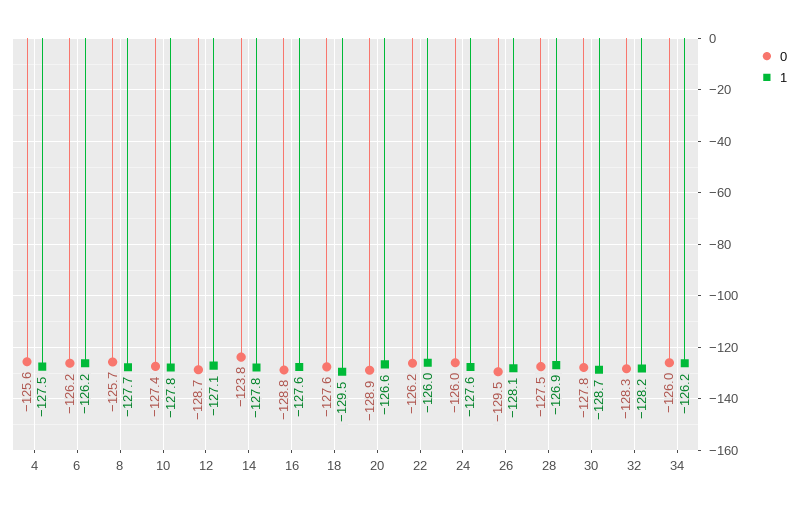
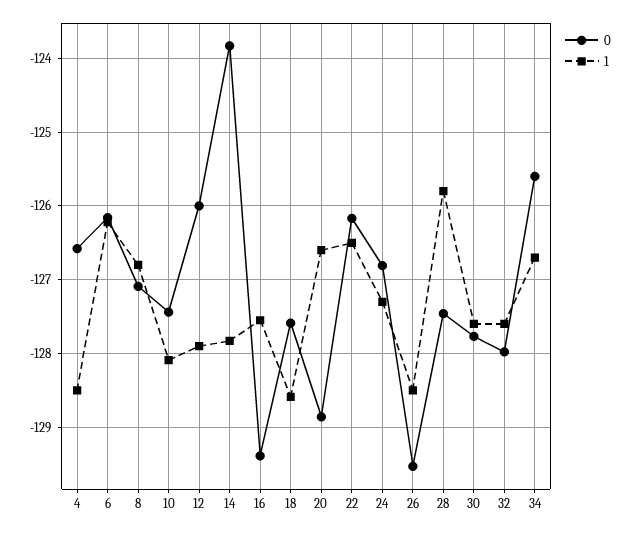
  {
    "0": {
-     "4": -125.6,
+     "4": -126.6,
      "6": -126.2,
-     "8": -125.7,
+     "8": -127.1,
      "10": -127.4,
-     "12": -128.7,
+     "12": -126,
      "14": -123.8,
-     "16": -128.8,
+     "16": -129.4,
      "18": -127.6,
      "20": -128.9,
      "22": -126.2,
-     "24": -126,
+     "24": -126.8,
      "26": -129.5,
      "28": -127.5,
      "30": -127.8,
-     "32": -128.3,
+     "32": -128,
-     "34": -126
+     "34": -125.6
    },
    "1": {
-     "4": -127.5,
+     "4": -128.5,
      "6": -126.2,
-     "8": -127.7,
+     "8": -126.8,
-     "10": -127.8,
+     "10": -128.1,
-     "12": -127.1,
+     "12": -127.9,
      "14": -127.8,
      "16": -127.6,
-     "18": -129.5,
+     "18": -128.6,
      "20": -126.6,
-     "22": -126,
+     "22": -126.5,
-     "24": -127.6,
+     "24": -127.3,
-     "26": -128.1,
+     "26": -128.5,
-     "28": -126.9,
+     "28": -125.8,
-     "30": -128.7,
+     "30": -127.6,
-     "32": -128.2,
+     "32": -127.6,
-     "34": -126.2
+     "34": -126.7
    }
  }

